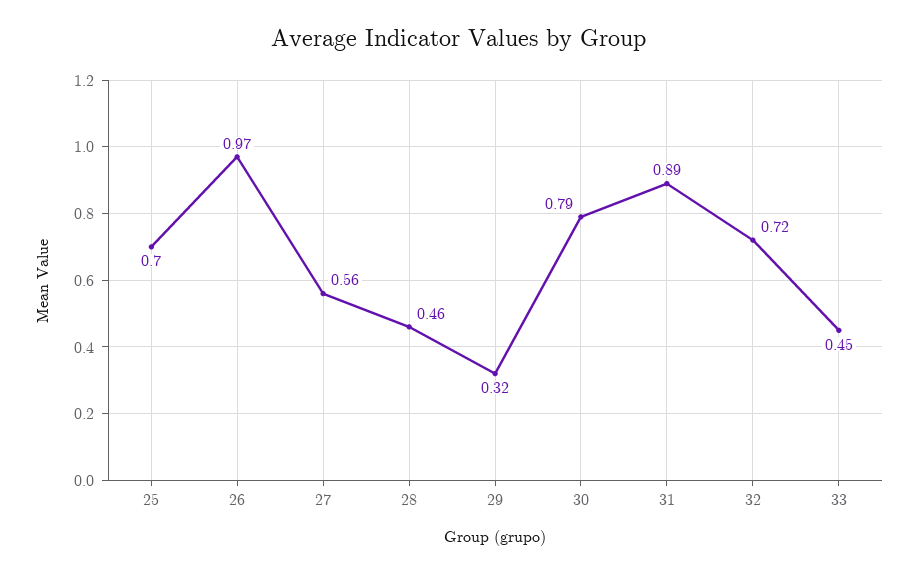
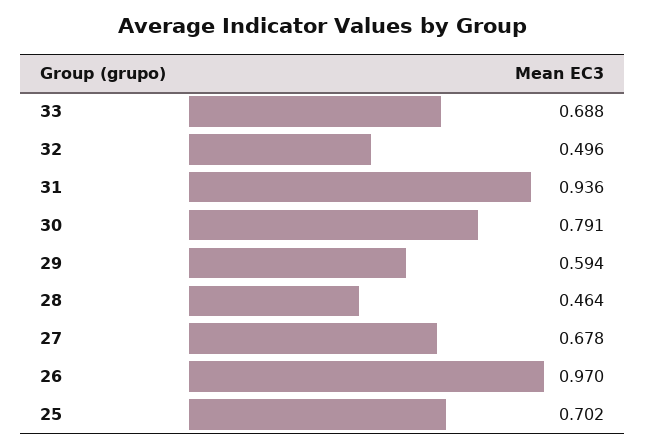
  {
    "25": 0.702,
    "26": 0.97,
-   "27": 0.56,
+   "27": 0.678,
    "28": 0.464,
-   "29": 0.32,
+   "29": 0.594,
    "30": 0.791,
-   "31": 0.89,
+   "31": 0.936,
-   "32": 0.72,
+   "32": 0.496,
-   "33": 0.45
+   "33": 0.688
  }

